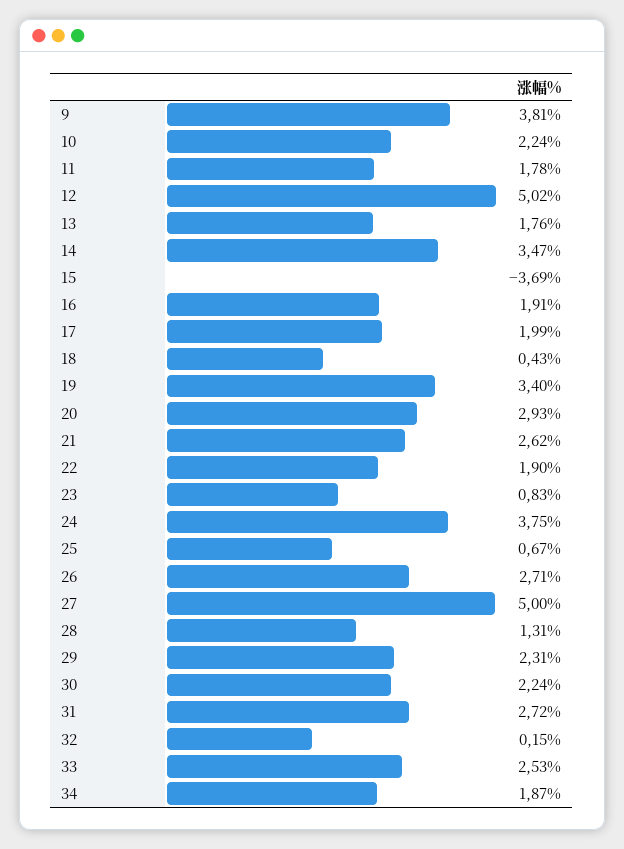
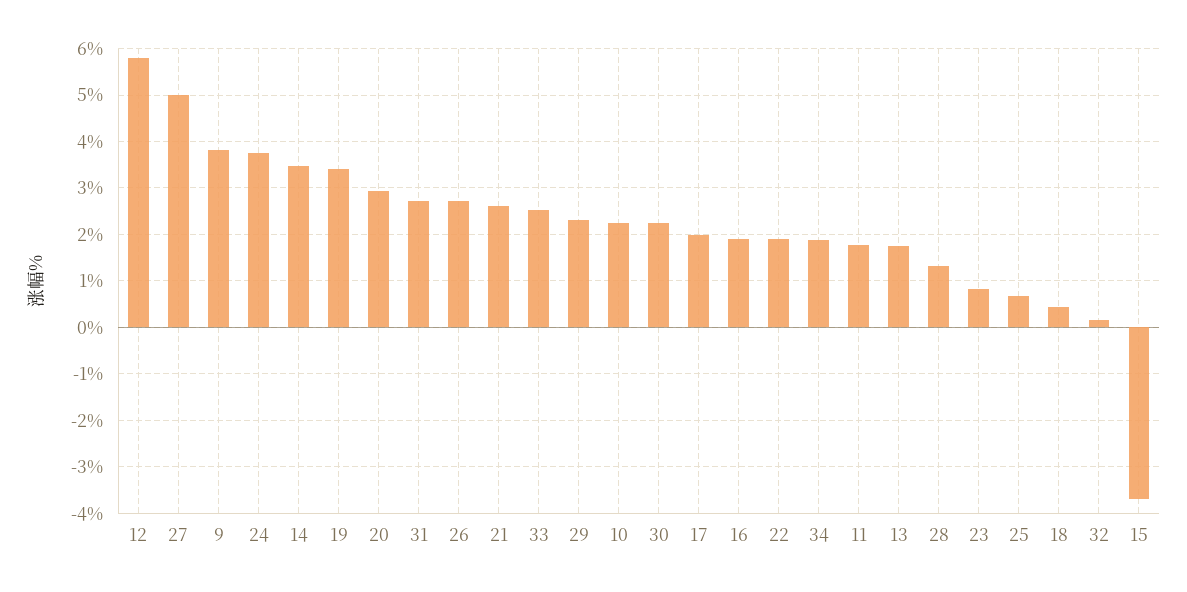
  {
    "9": 3.81,
    "10": 2.24,
    "11": 1.78,
-   "12": 5.02,
+   "12": 5.8,
    "13": 1.76,
    "14": 3.47,
    "15": -3.69,
    "16": 1.91,
    "17": 1.99,
    "18": 0.43,
    "19": 3.4,
    "20": 2.93,
    "21": 2.62,
    "22": 1.9,
    "23": 0.83,
    "24": 3.75,
    "25": 0.67,
    "26": 2.71,
    "27": 5,
    "28": 1.31,
    "29": 2.31,
    "30": 2.24,
    "31": 2.72,
    "32": 0.15,
    "33": 2.53,
    "34": 1.87
  }

